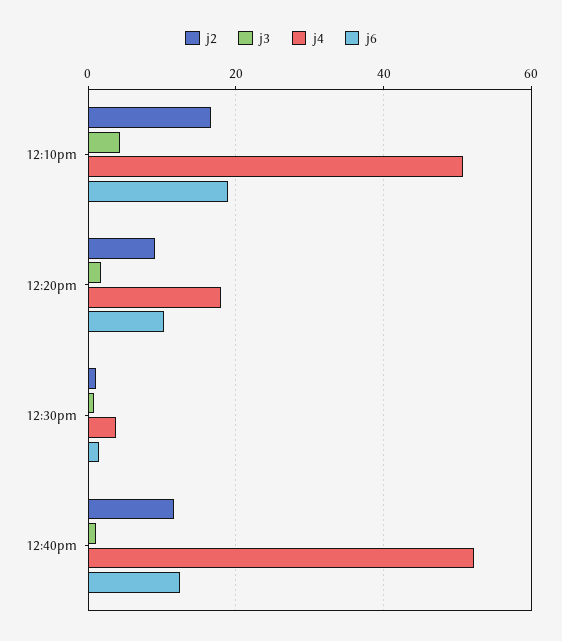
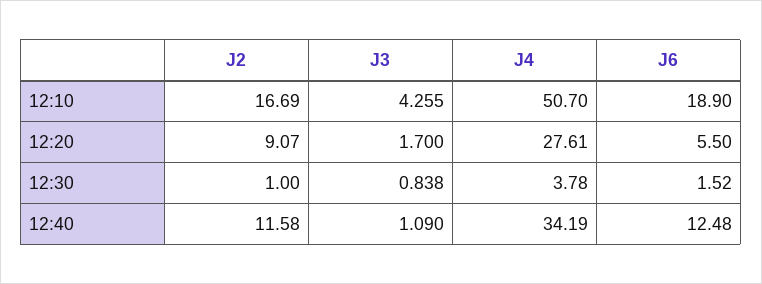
  {
    "j2": {
      "12:10pm": 16.69,
      "12:20pm": 9.07,
      "12:30pm": 1,
      "12:40pm": 11.58
    },
    "j3": {
      "12:10pm": 4.255,
      "12:20pm": 1.7,
      "12:30pm": 0.838,
      "12:40pm": 1.09
    },
    "j4": {
      "12:10pm": 50.7,
-     "12:20pm": 18,
+     "12:20pm": 27.61,
      "12:30pm": 3.78,
-     "12:40pm": 52
+     "12:40pm": 34.19
    },
    "j6": {
      "12:10pm": 18.9,
-     "12:20pm": 10,
+     "12:20pm": 5.5,
      "12:30pm": 1.52,
      "12:40pm": 12.48
    }
  }

